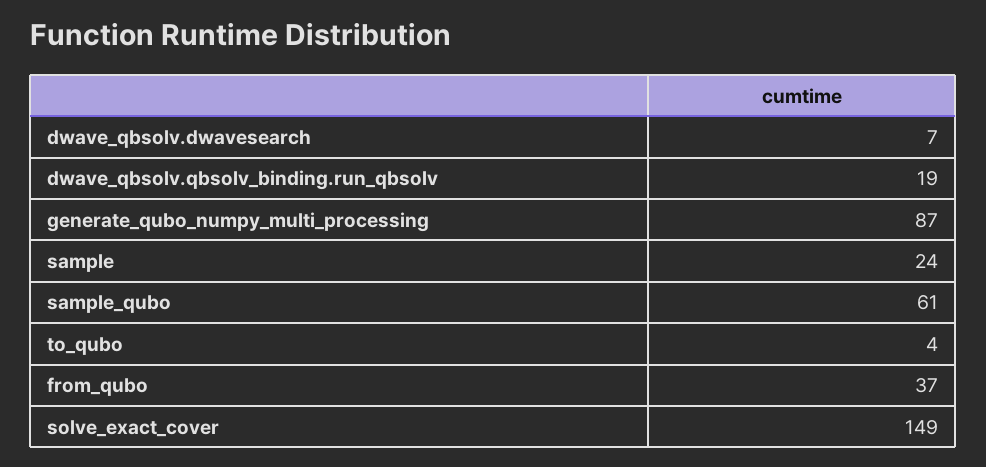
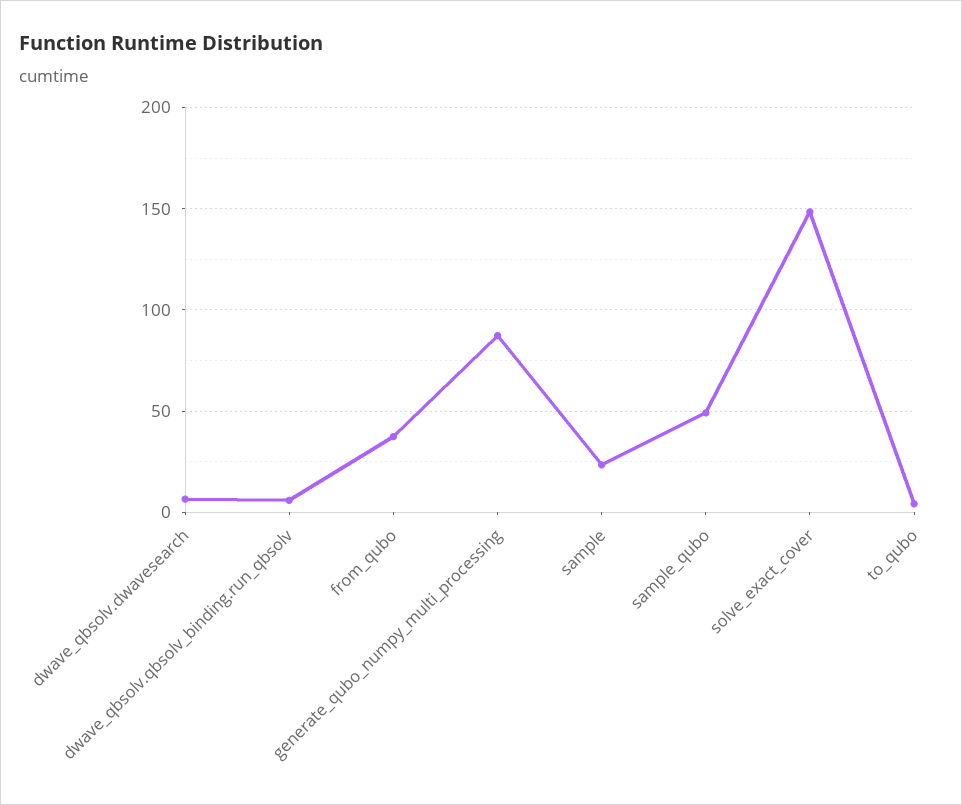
  {
    "dwave_qbsolv.dwavesearch": 7,
-   "dwave_qbsolv.qbsolv_binding.run_qbsolv": 19,
+   "dwave_qbsolv.qbsolv_binding.run_qbsolv": 5,
    "generate_qubo_numpy_multi_processing": 87,
    "sample": 24,
-   "sample_qubo": 61,
+   "sample_qubo": 50,
    "to_qubo": 4,
    "from_qubo": 37,
    "solve_exact_cover": 149
  }

